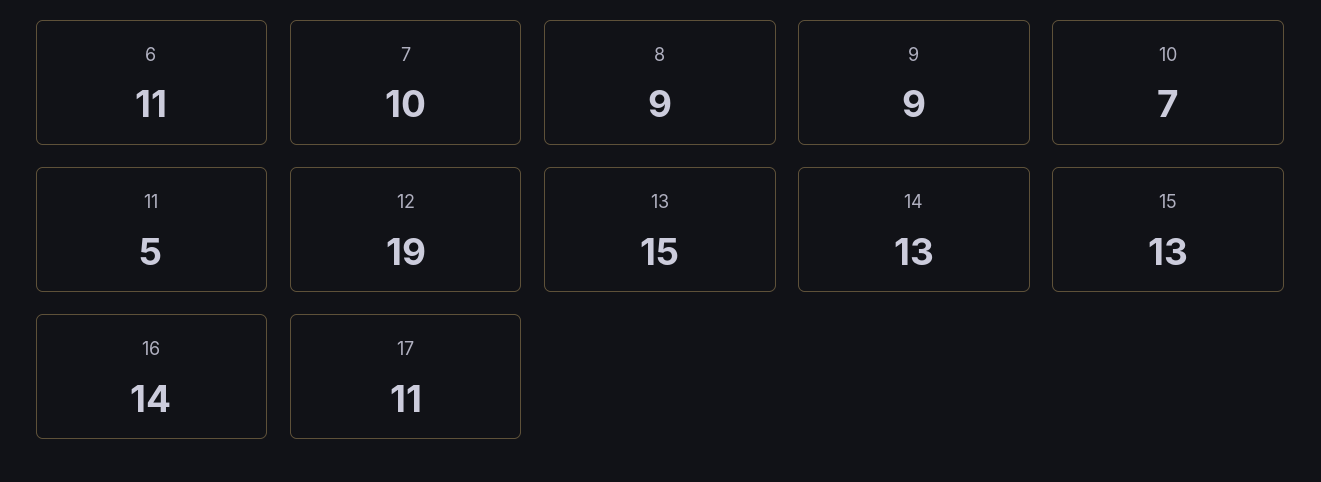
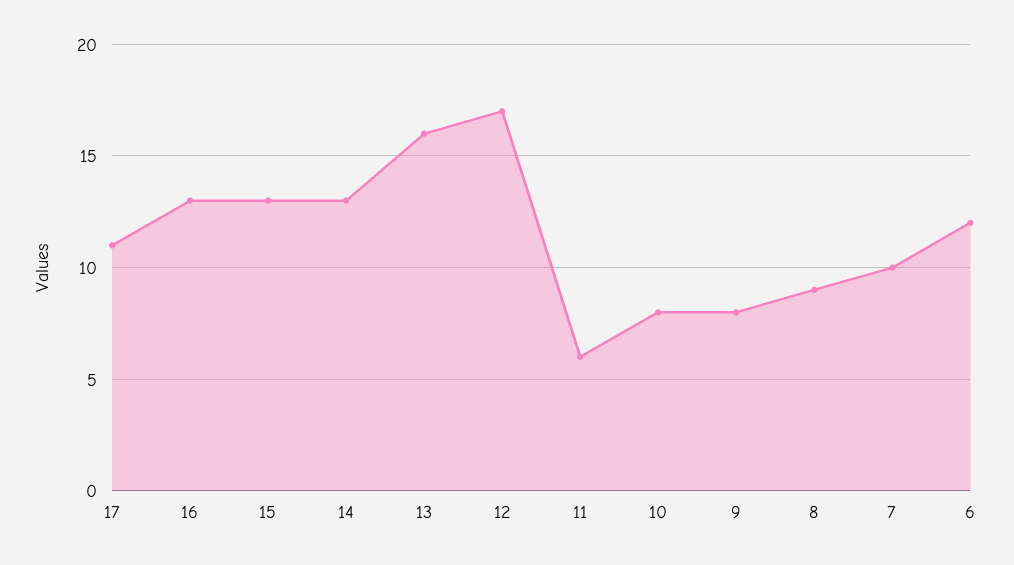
  {
-   "6": 11,
+   "6": 12,
    "7": 10,
    "8": 9,
-   "9": 9,
+   "9": 8,
-   "10": 7,
+   "10": 8,
-   "11": 5,
+   "11": 6,
-   "12": 19,
+   "12": 17,
-   "13": 15,
+   "13": 16,
    "14": 13,
    "15": 13,
-   "16": 14,
+   "16": 13,
    "17": 11
  }

